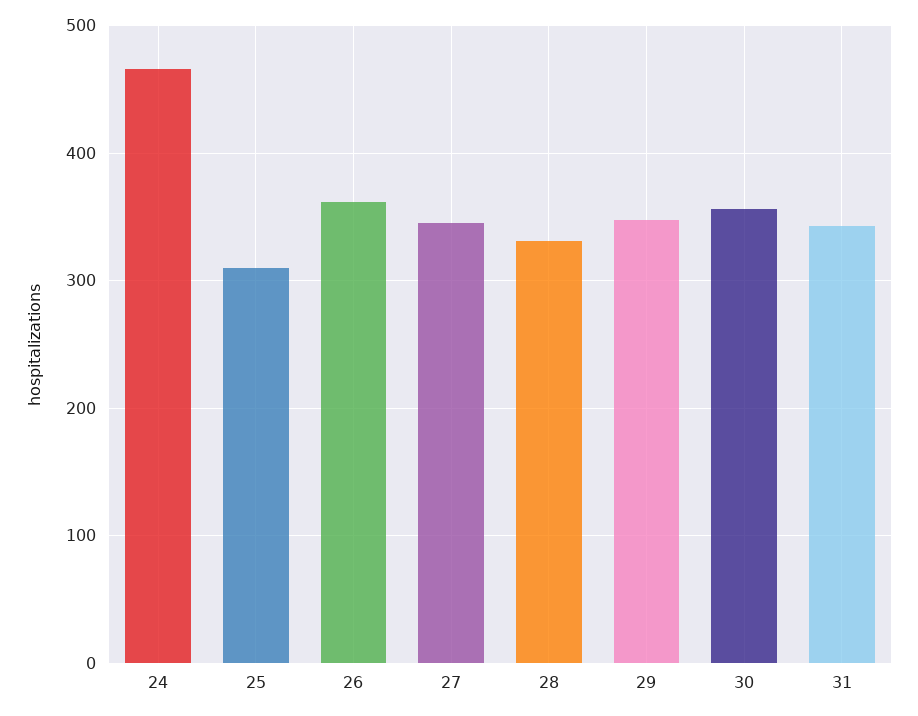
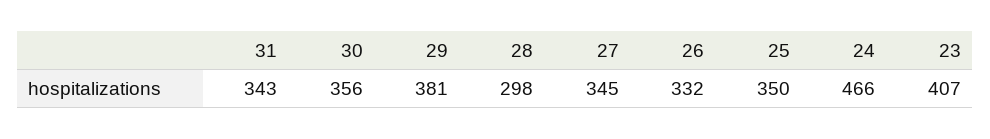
  {
    "24": 466,
-   "25": 310,
+   "25": 350,
-   "26": 360,
+   "26": 332,
    "27": 345,
-   "28": 330,
+   "28": 298,
-   "29": 350,
+   "29": 381,
    "30": 356,
-   "31": 343
+   "31": 343,
+   "23": 407
  }

